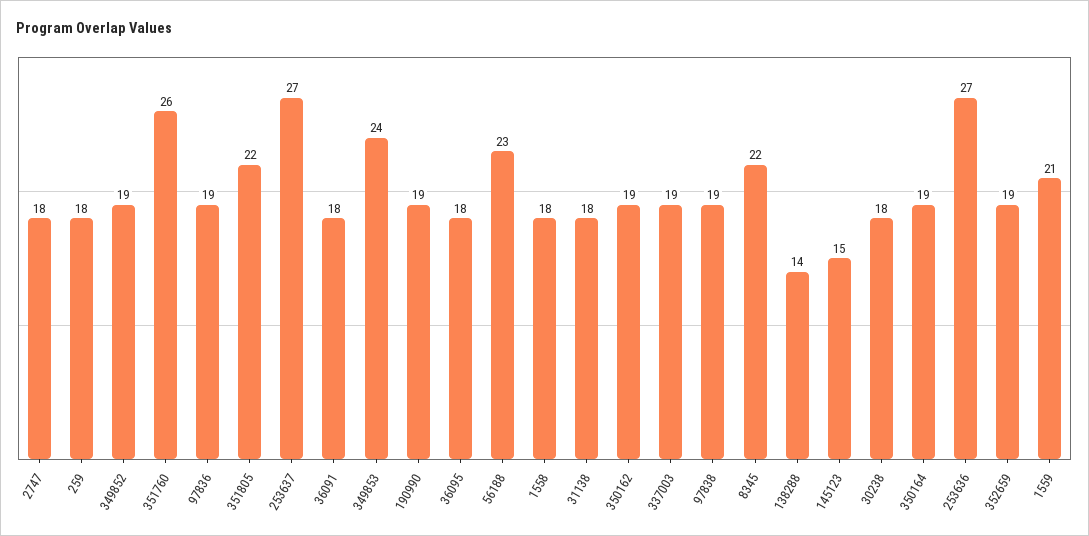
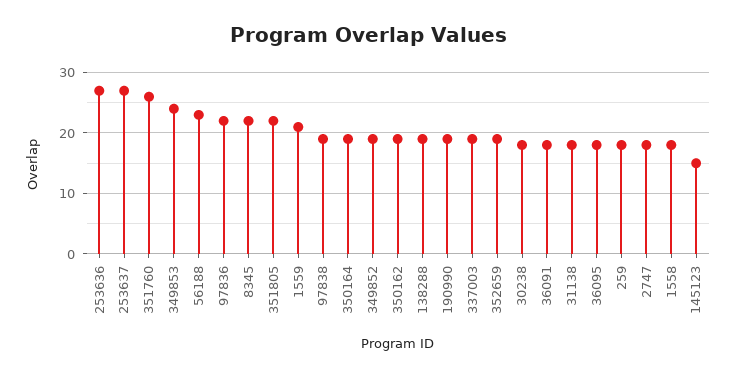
  {
    "2747": 18,
    "259": 18,
    "349852": 19,
    "351760": 26,
-   "97836": 19,
+   "97836": 22,
    "351805": 22,
    "253637": 27,
    "36091": 18,
    "349853": 24,
    "190990": 19,
    "36095": 18,
    "56188": 23,
    "1558": 18,
    "31138": 18,
    "350162": 19,
    "337003": 19,
    "97838": 19,
    "8345": 22,
-   "138288": 14,
+   "138288": 19,
    "145123": 15,
    "30238": 18,
    "350164": 19,
    "253636": 27,
    "352659": 19,
    "1559": 21
  }

